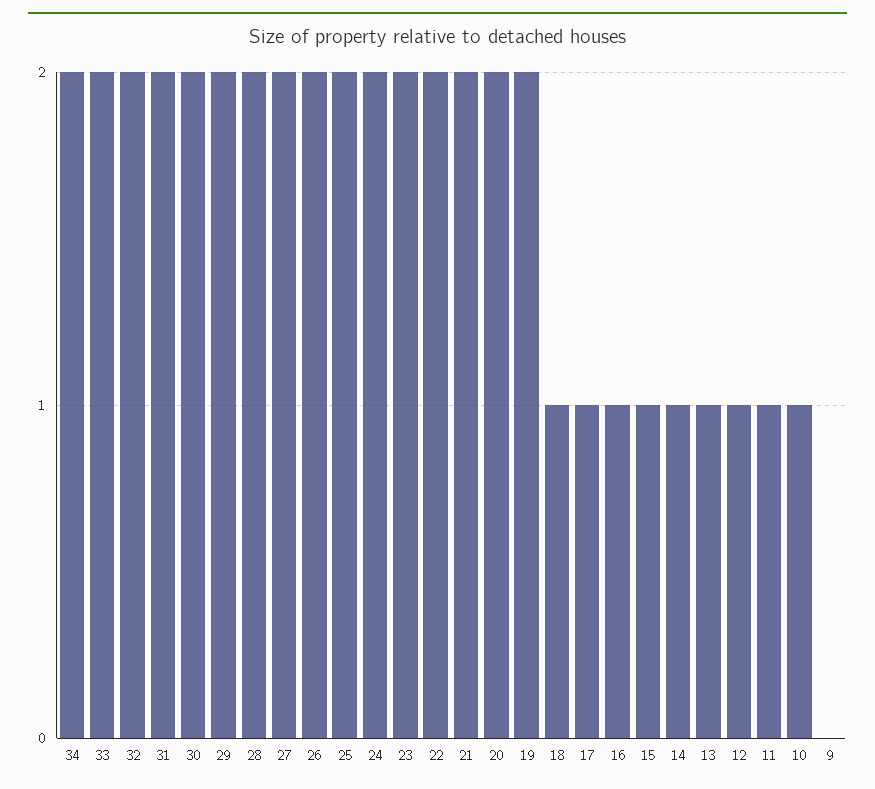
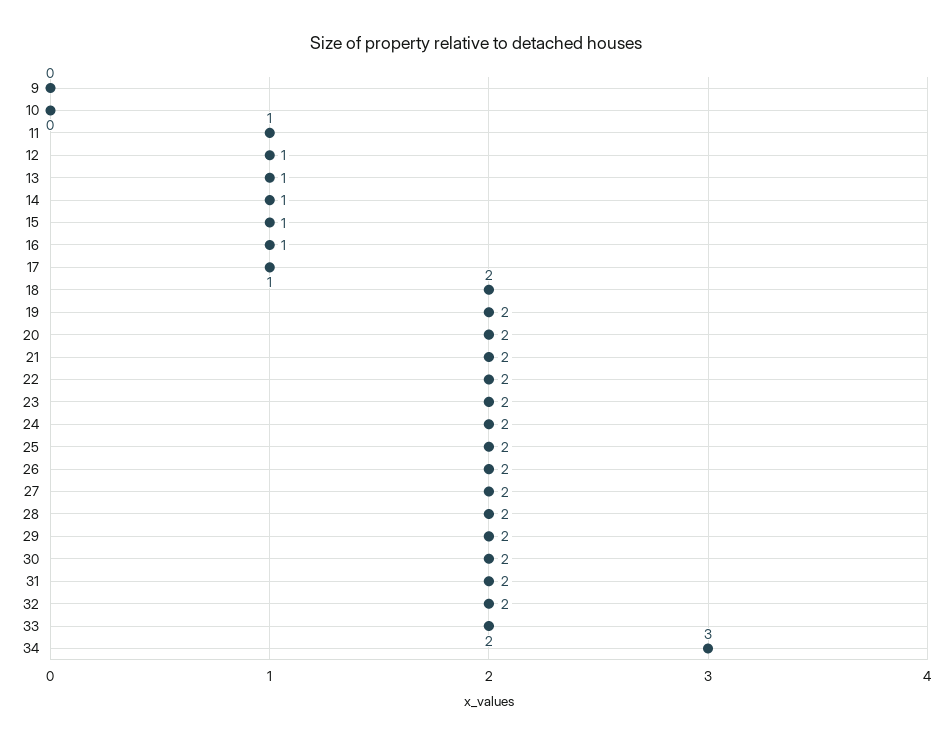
  {
-   "34": 2,
+   "34": 3,
    "33": 2,
    "32": 2,
    "31": 2,
    "30": 2,
    "29": 2,
    "28": 2,
    "27": 2,
    "26": 2,
    "25": 2,
    "24": 2,
    "23": 2,
    "22": 2,
    "21": 2,
    "20": 2,
    "19": 2,
-   "18": 1,
+   "18": 2,
    "17": 1,
    "16": 1,
    "15": 1,
    "14": 1,
    "13": 1,
    "12": 1,
    "11": 1,
-   "10": 1,
+   "10": 0,
    "9": 0
  }

